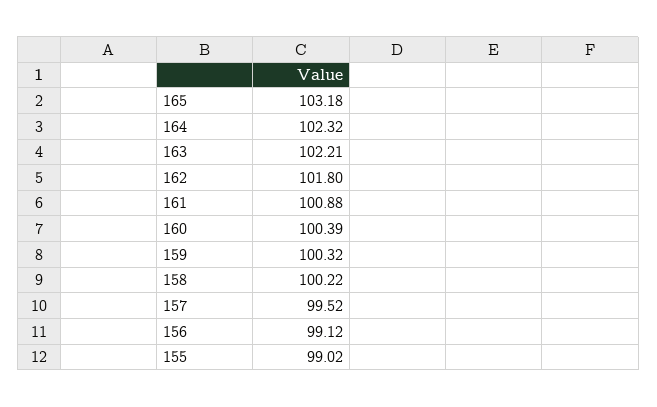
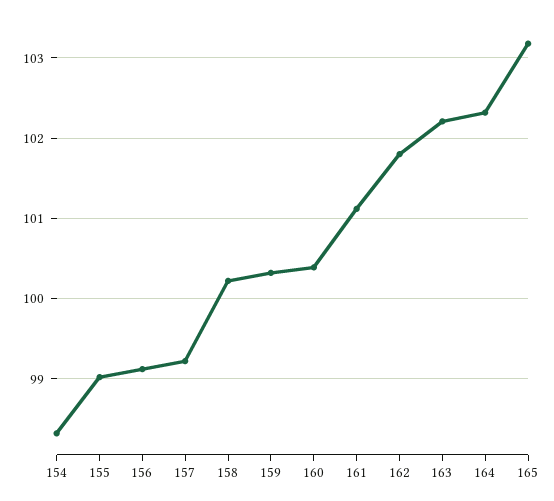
  {
    "165": 103.18,
    "164": 102.32,
    "163": 102.21,
    "162": 101.8,
-   "161": 100.88,
+   "161": 101.1,
    "160": 100.39,
    "159": 100.32,
    "158": 100.22,
-   "157": 99.52,
+   "157": 99.2,
    "156": 99.12,
-   "155": 99.02
+   "155": 99.02,
+   "154": 98.3
  }

